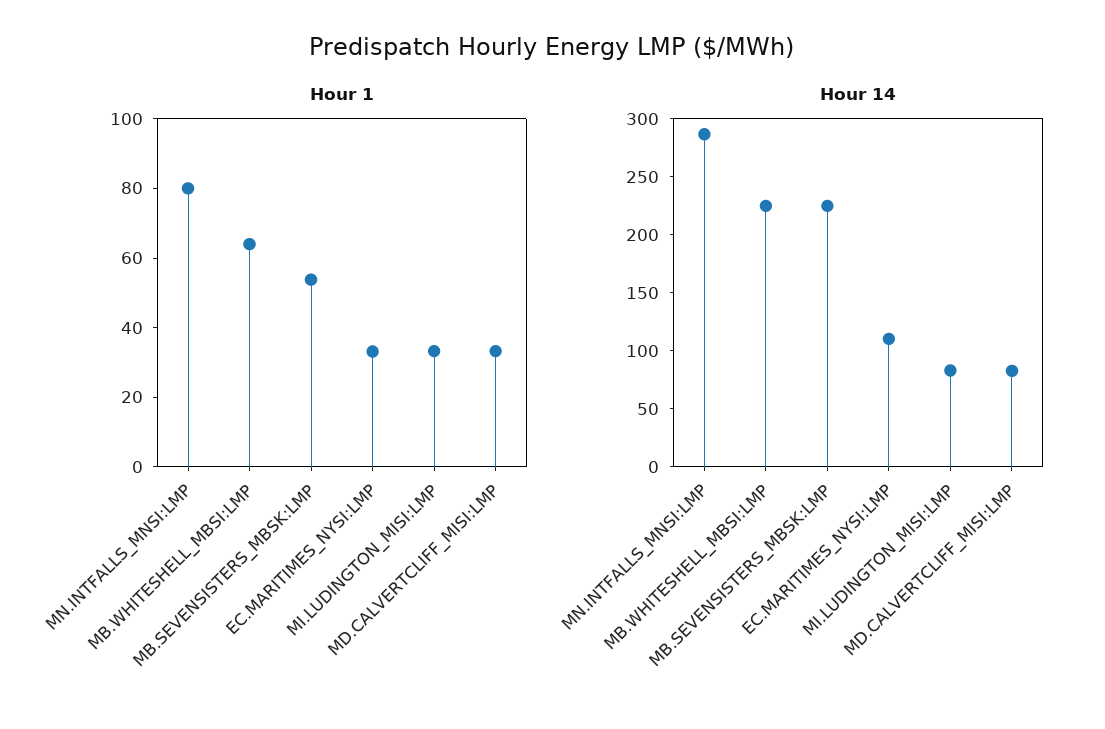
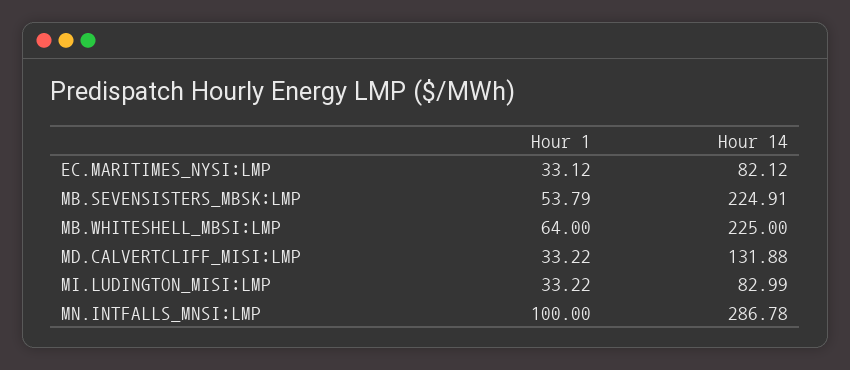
  {
    "Hour 1": {
-     "MN.INTFALLS_MNSI:LMP": 80,
+     "MN.INTFALLS_MNSI:LMP": 100,
      "MB.WHITESHELL_MBSI:LMP": 64,
      "MB.SEVENSISTERS_MBSK:LMP": 53.79,
      "EC.MARITIMES_NYSI:LMP": 33.12,
      "MI.LUDINGTON_MISI:LMP": 33.22,
      "MD.CALVERTCLIFF_MISI:LMP": 33.22
    },
    "Hour 14": {
      "MN.INTFALLS_MNSI:LMP": 286.78,
      "MB.WHITESHELL_MBSI:LMP": 225,
      "MB.SEVENSISTERS_MBSK:LMP": 224.91,
-     "EC.MARITIMES_NYSI:LMP": 110,
+     "EC.MARITIMES_NYSI:LMP": 82.12,
      "MI.LUDINGTON_MISI:LMP": 82.99,
-     "MD.CALVERTCLIFF_MISI:LMP": 80
+     "MD.CALVERTCLIFF_MISI:LMP": 131.88
    }
  }

